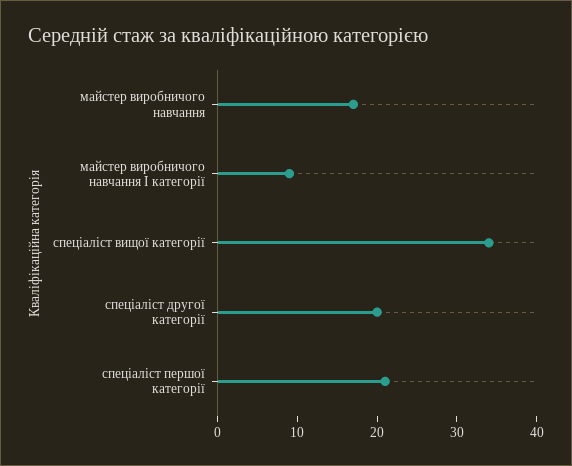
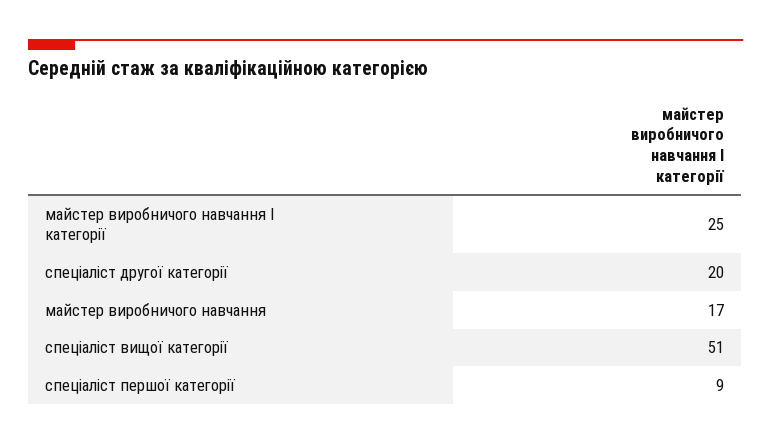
  {
    "майстер виробничого навчання": 17,
-   "майстер виробничого навчання І категорії": 10,
+   "майстер виробничого навчання І категорії": 25,
-   "спеціаліст вищої категорії": 35,
+   "спеціаліст вищої категорії": 51,
    "спеціаліст другої категорії": 20,
-   "спеціаліст першої категорії": 20
+   "спеціаліст першої категорії": 9
  }

